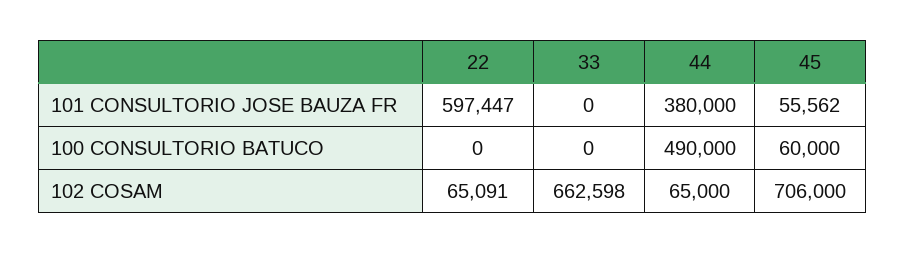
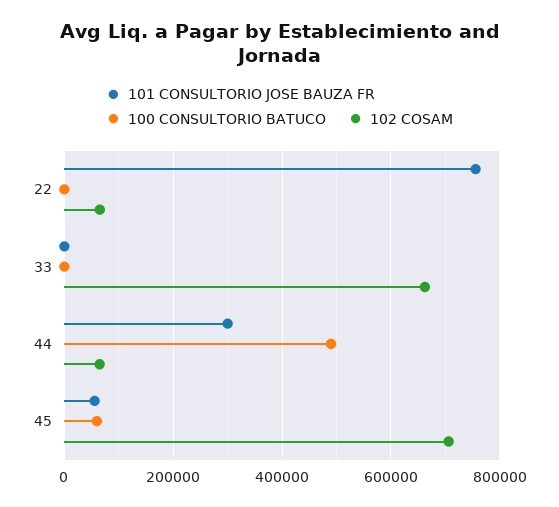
  {
    "101 CONSULTORIO JOSE BAUZA FR": {
-     "22": 597447,
+     "22": 760000,
      "33": 0,
-     "44": 380000,
+     "44": 300000,
      "45": 55562
    },
    "100 CONSULTORIO BATUCO": {
      "22": 0,
      "33": 0,
      "44": 490000,
      "45": 60000
    },
    "102 COSAM": {
      "22": 65091,
      "33": 662598,
      "44": 65000,
      "45": 706000
    }
  }

